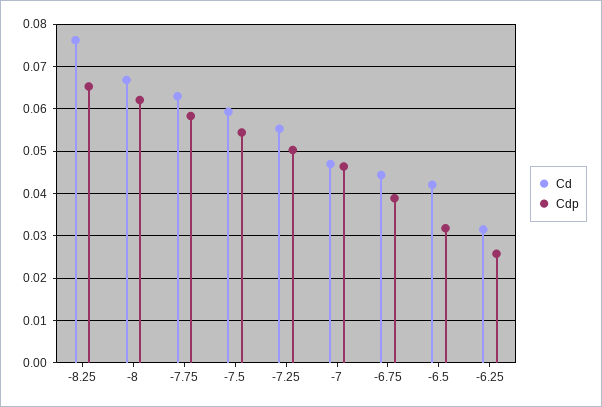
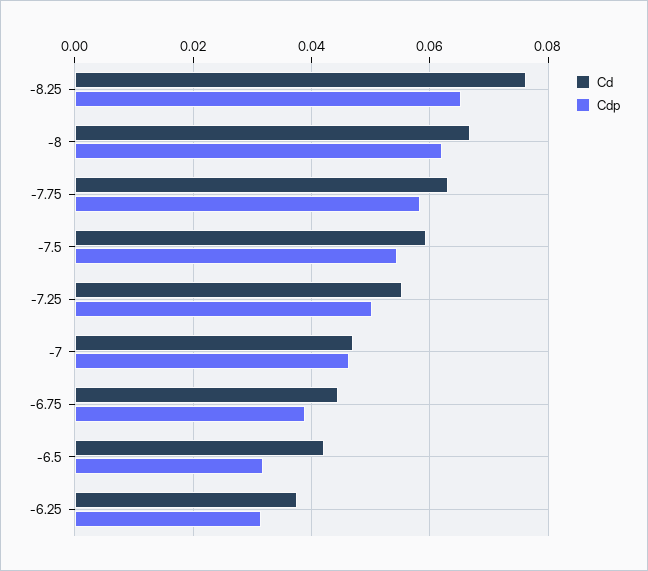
  {
    "Cd": {
      "-8.25": 0.076,
      "-8": 0.066,
      "-7.75": 0.064,
      "-7.5": 0.06,
      "-7.25": 0.056,
      "-7": 0.048,
      "-6.75": 0.044,
      "-6.5": 0.042,
-     "-6.25": 0.032
+     "-6.25": 0.038
    },
    "Cdp": {
      "-8.25": 0.066,
      "-8": 0.062,
      "-7.75": 0.058,
      "-7.5": 0.054,
      "-7.25": 0.05,
      "-7": 0.046,
      "-6.75": 0.038,
      "-6.5": 0.032,
-     "-6.25": 0.026
+     "-6.25": 0.032
    }
  }

